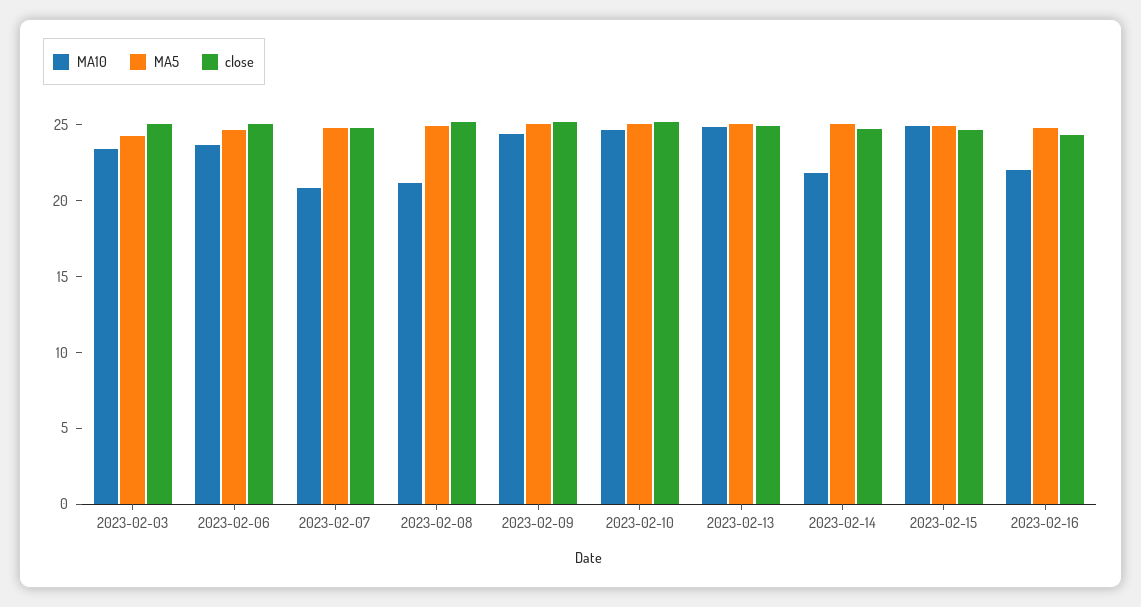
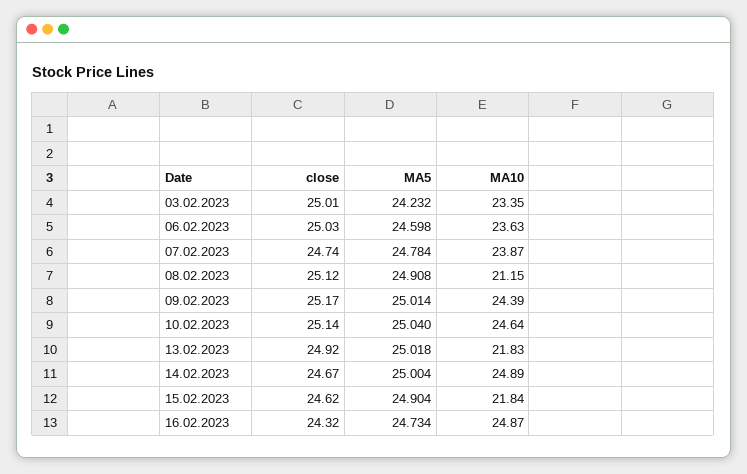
  {
    "MA10": {
      "2023-02-03": 23.35,
      "2023-02-06": 23.63,
-     "2023-02-07": 21,
+     "2023-02-07": 23.87,
      "2023-02-08": 21.15,
      "2023-02-09": 24.39,
      "2023-02-10": 24.64,
-     "2023-02-13": 25,
+     "2023-02-13": 21.83,
-     "2023-02-14": 22,
+     "2023-02-14": 24.89,
-     "2023-02-15": 25,
+     "2023-02-15": 21.84,
-     "2023-02-16": 22
+     "2023-02-16": 24.87
    },
    "MA5": {
      "2023-02-03": 24.232,
      "2023-02-06": 24.598,
      "2023-02-07": 24.784,
      "2023-02-08": 24.908,
      "2023-02-09": 25.014,
      "2023-02-10": 25.04,
      "2023-02-13": 25.018,
      "2023-02-14": 25.004,
      "2023-02-15": 24.904,
      "2023-02-16": 24.734
    },
    "close": {
      "2023-02-03": 25.01,
      "2023-02-06": 25.03,
      "2023-02-07": 24.74,
      "2023-02-08": 25.12,
      "2023-02-09": 25.17,
      "2023-02-10": 25.14,
      "2023-02-13": 24.92,
      "2023-02-14": 24.67,
      "2023-02-15": 24.62,
      "2023-02-16": 24.32
    }
  }

